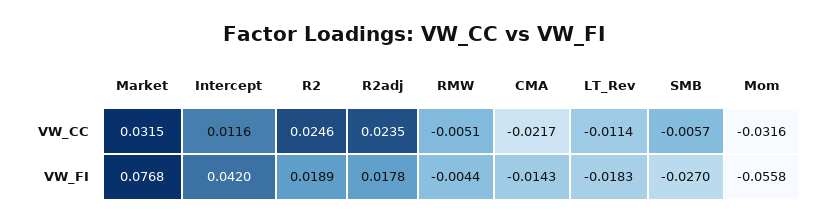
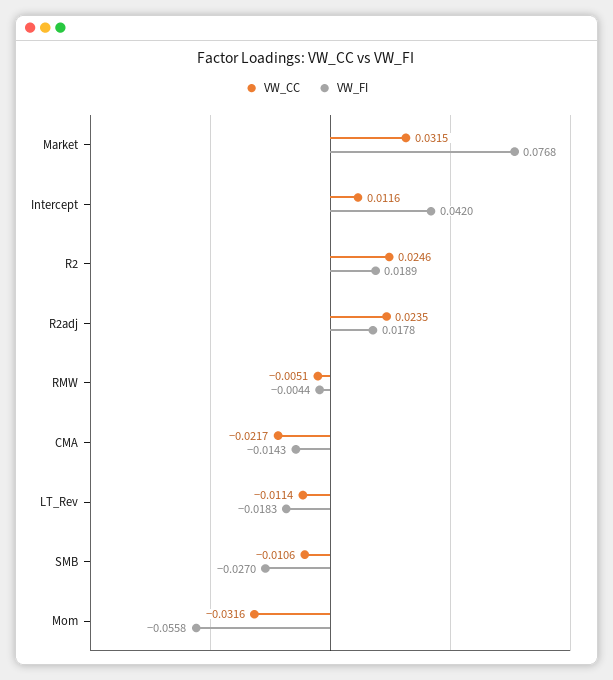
  {
    "VW_CC": {
      "Market": 0.0315,
      "Intercept": 0.0116,
      "R2": 0.0246,
      "R2adj": 0.0235,
      "RMW": -0.0051,
      "CMA": -0.0217,
      "LT_Rev": -0.0114,
-     "SMB": -0.0057,
+     "SMB": -0.0106,
      "Mom": -0.0316
    },
    "VW_FI": {
      "Market": 0.0768,
      "Intercept": 0.042,
      "R2": 0.0189,
      "R2adj": 0.0178,
      "RMW": -0.0044,
      "CMA": -0.0143,
      "LT_Rev": -0.0183,
      "SMB": -0.027,
      "Mom": -0.0558
    }
  }

